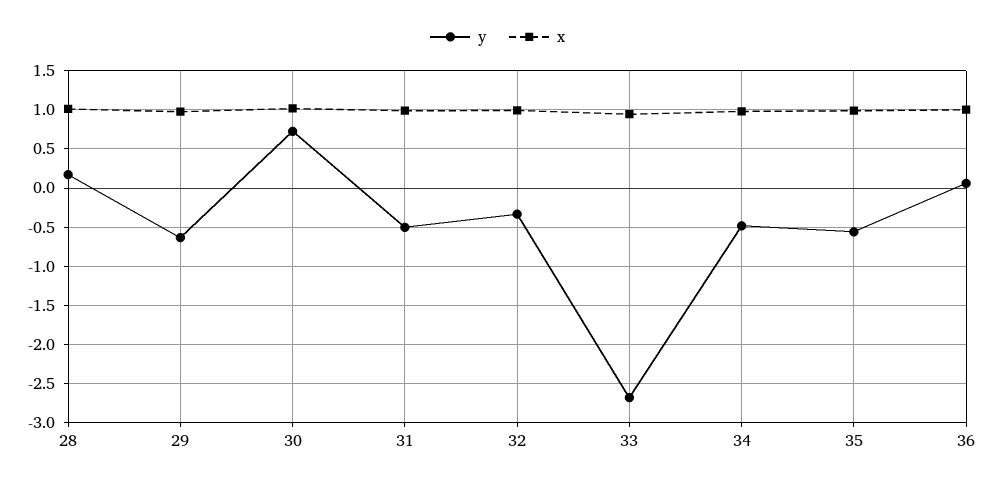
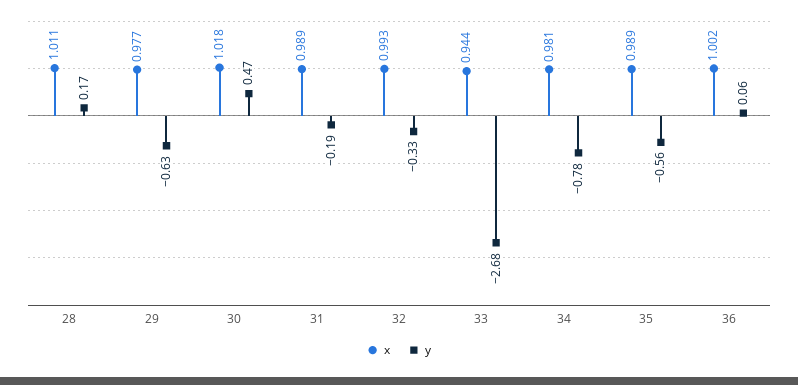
  {
    "y": {
      "28": 0.17,
      "29": -0.63,
-     "30": 0.7,
+     "30": 0.47,
-     "31": -0.5,
+     "31": -0.19,
      "32": -0.33,
      "33": -2.68,
-     "34": -0.5,
+     "34": -0.78,
      "35": -0.56,
      "36": 0.06
    },
    "x": {
      "28": 1.011,
      "29": 0.977,
      "30": 1.018,
      "31": 0.989,
      "32": 0.993,
      "33": 0.944,
      "34": 0.981,
      "35": 0.989,
      "36": 1.002
    }
  }

